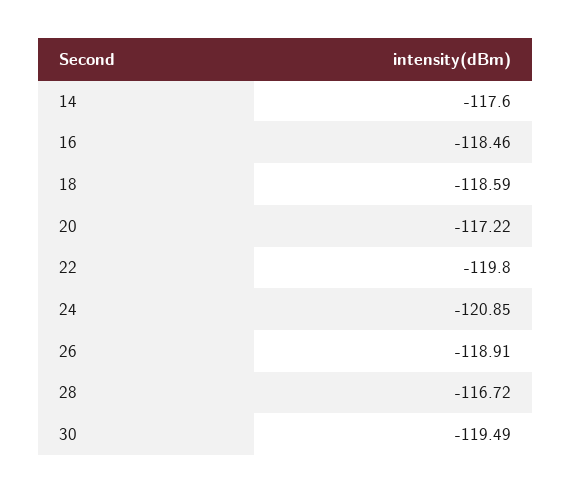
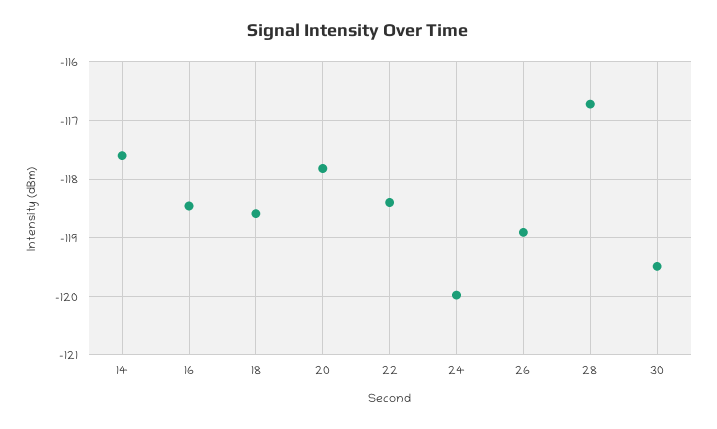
  {
    "14": -117.6,
    "16": -118.46,
    "18": -118.59,
-   "20": -117.22,
+   "20": -117.8,
-   "22": -119.8,
+   "22": -118.4,
-   "24": -120.85,
+   "24": -120,
    "26": -118.91,
    "28": -116.72,
    "30": -119.49
  }

